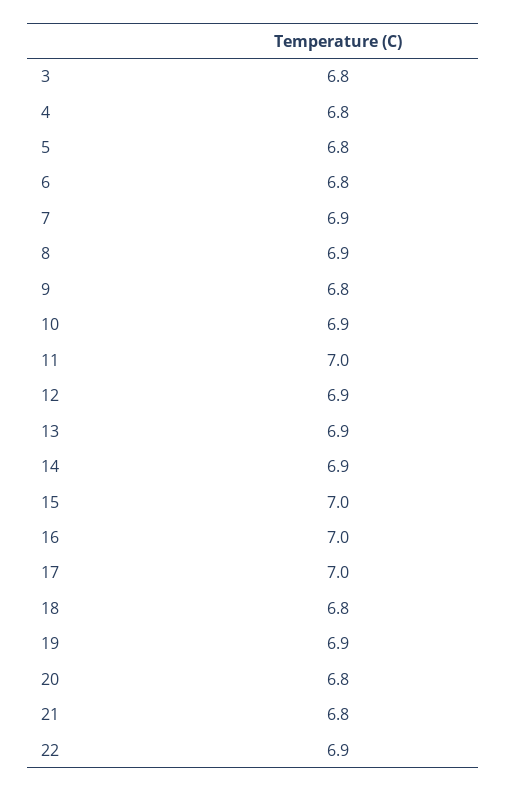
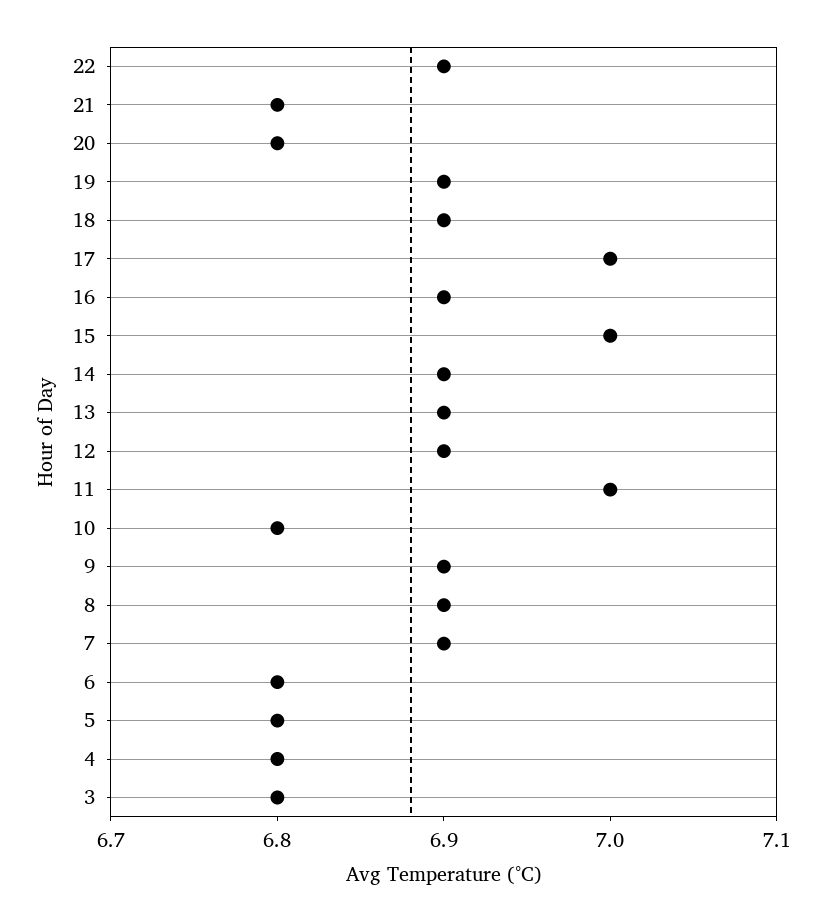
  {
    "3": 6.8,
    "4": 6.8,
    "5": 6.8,
    "6": 6.8,
    "7": 6.9,
    "8": 6.9,
-   "9": 6.8,
+   "9": 6.9,
-   "10": 6.9,
+   "10": 6.8,
    "11": 7,
    "12": 6.9,
    "13": 6.9,
    "14": 6.9,
    "15": 7,
-   "16": 7,
+   "16": 6.9,
    "17": 7,
-   "18": 6.8,
+   "18": 6.9,
    "19": 6.9,
    "20": 6.8,
    "21": 6.8,
    "22": 6.9
  }

